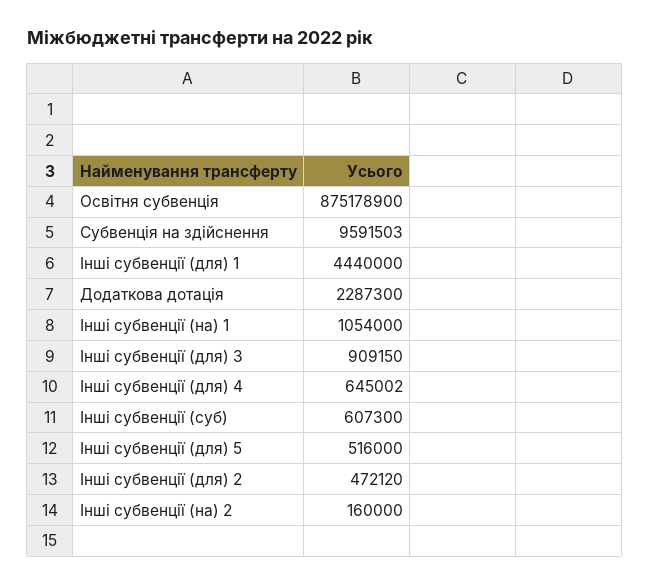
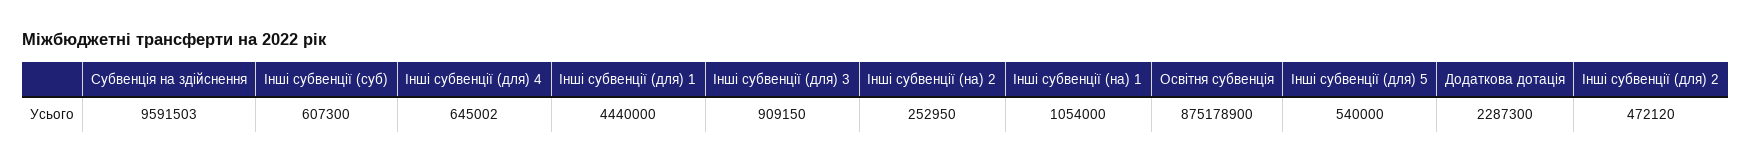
  {
    "Освітня субвенція": 875178900,
    "Субвенція на здійснення": 9591503,
    "Інші субвенції (для) 1": 4440000,
    "Додаткова дотація": 2287300,
    "Інші субвенції (на) 1": 1054000,
    "Інші субвенції (для) 3": 909150,
    "Інші субвенції (для) 4": 645002,
    "Інші субвенції (суб)": 607300,
-   "Інші субвенції (для) 5": 516000,
+   "Інші субвенції (для) 5": 540000,
    "Інші субвенції (для) 2": 472120,
-   "Інші субвенції (на) 2": 160000
+   "Інші субвенції (на) 2": 252950
  }

